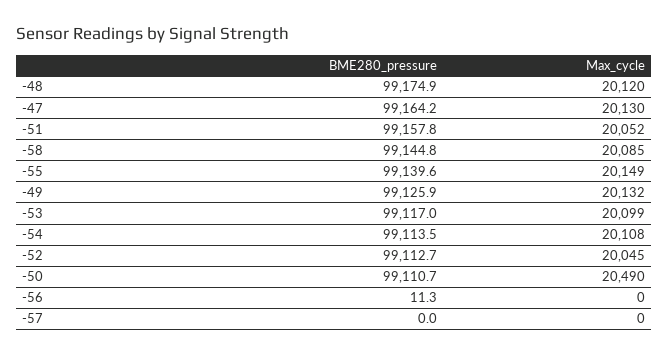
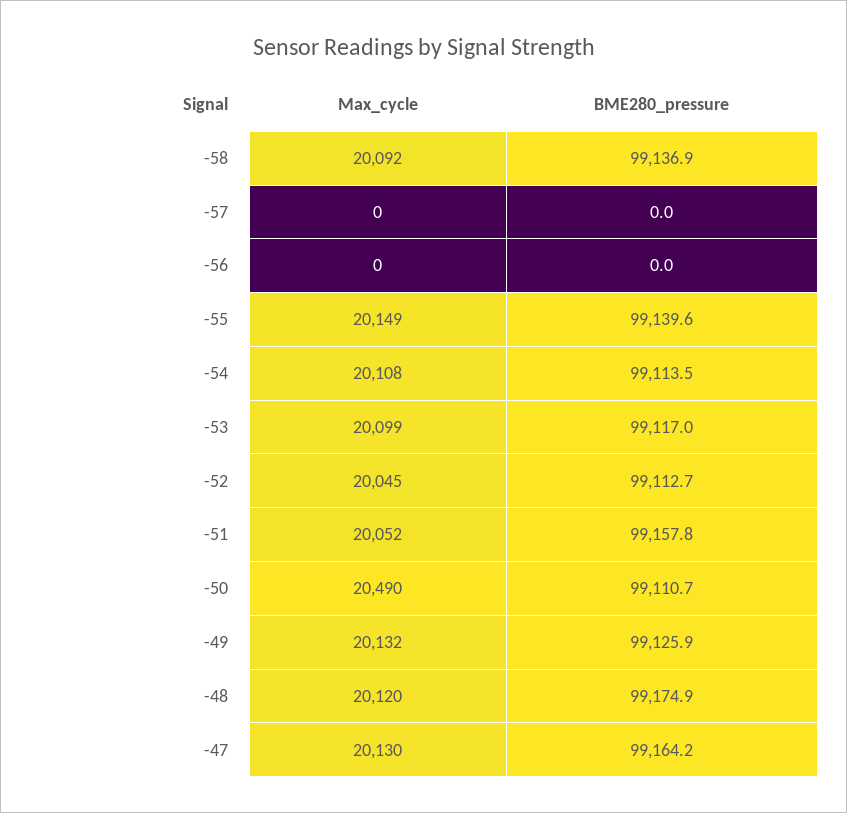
  {
    "BME280_pressure": {
      "-48": 99174.9,
      "-47": 99164.2,
      "-51": 99157.8,
-     "-58": 99144.8,
+     "-58": 99136.9,
      "-55": 99139.6,
      "-49": 99125.9,
      "-53": 99117,
      "-54": 99113.5,
      "-52": 99112.7,
      "-50": 99110.7,
-     "-56": 11.3,
+     "-56": 0,
      "-57": 0
    },
    "Max_cycle": {
      "-48": 20120,
      "-47": 20130,
      "-51": 20052,
-     "-58": 20085,
+     "-58": 20092,
      "-55": 20149,
      "-49": 20132,
      "-53": 20099,
      "-54": 20108,
      "-52": 20045,
      "-50": 20490,
      "-56": 0,
      "-57": 0
    }
  }

